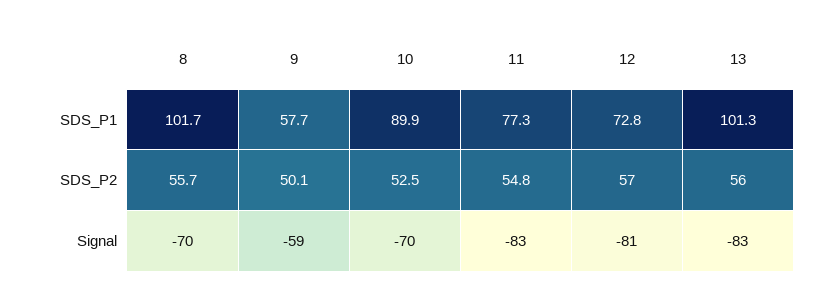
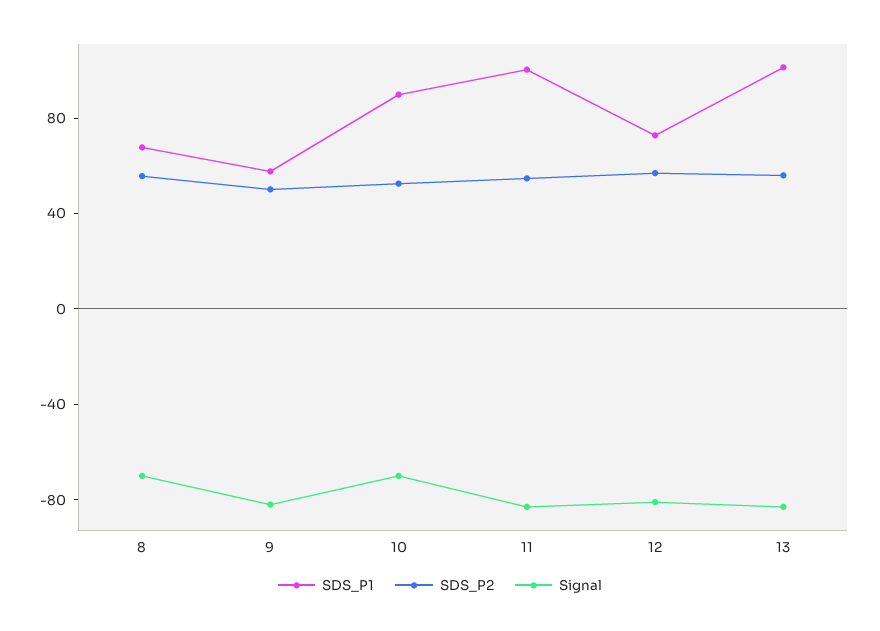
  {
    "SDS_P1": {
-     "8": 101.7,
+     "8": 70,
      "9": 57.7,
      "10": 89.9,
-     "11": 77.3,
+     "11": 100,
      "12": 72.8,
      "13": 101.3
    },
    "SDS_P2": {
      "8": 55.7,
      "9": 50.1,
      "10": 52.5,
      "11": 54.8,
      "12": 57,
      "13": 56
    },
    "Signal": {
      "8": -70,
-     "9": -59,
+     "9": -80,
      "10": -70,
      "11": -83,
      "12": -81,
      "13": -83
    }
  }

